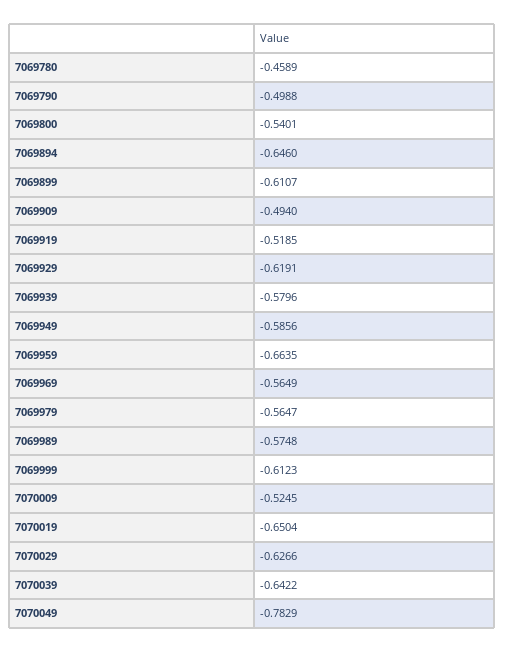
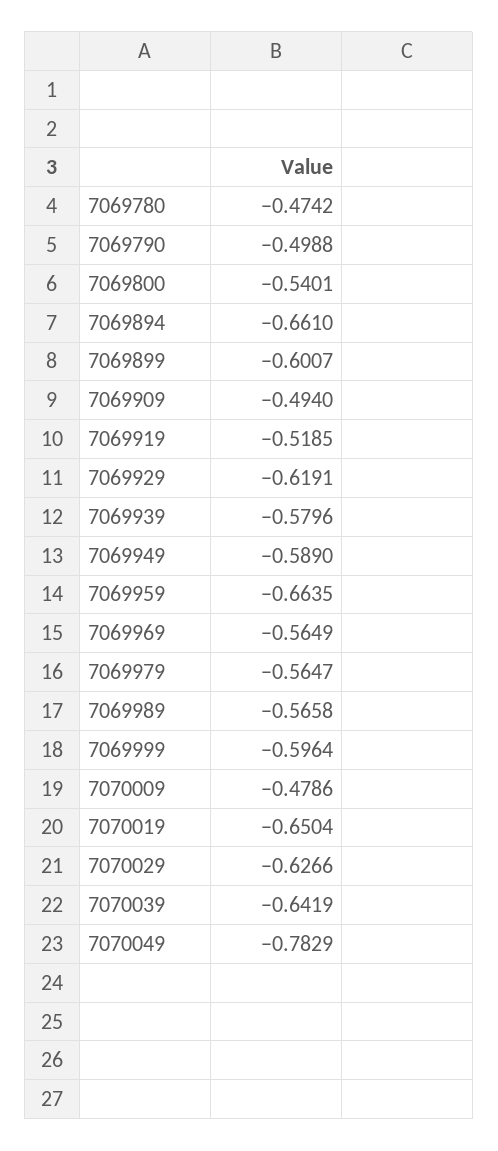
  {
-   "7069780": -0.4589,
+   "7069780": -0.4742,
    "7069790": -0.4988,
    "7069800": -0.5401,
-   "7069894": -0.646,
+   "7069894": -0.661,
-   "7069899": -0.6107,
+   "7069899": -0.6007,
    "7069909": -0.494,
    "7069919": -0.5185,
    "7069929": -0.6191,
    "7069939": -0.5796,
-   "7069949": -0.5856,
+   "7069949": -0.589,
    "7069959": -0.6635,
    "7069969": -0.5649,
    "7069979": -0.5647,
-   "7069989": -0.5748,
+   "7069989": -0.5658,
-   "7069999": -0.6123,
+   "7069999": -0.5964,
-   "7070009": -0.5245,
+   "7070009": -0.4786,
    "7070019": -0.6504,
    "7070029": -0.6266,
-   "7070039": -0.6422,
+   "7070039": -0.6419,
    "7070049": -0.7829
  }

